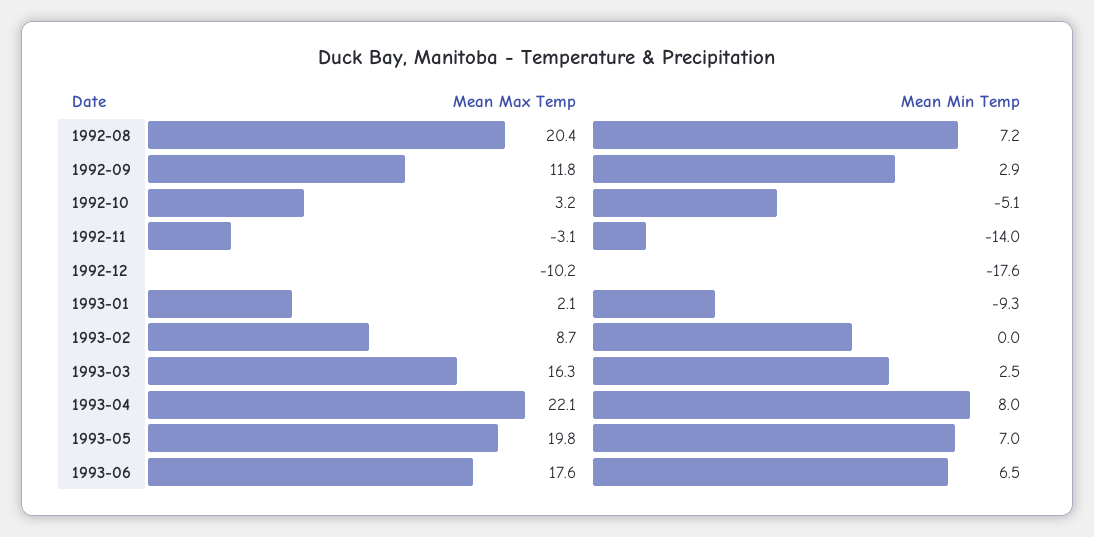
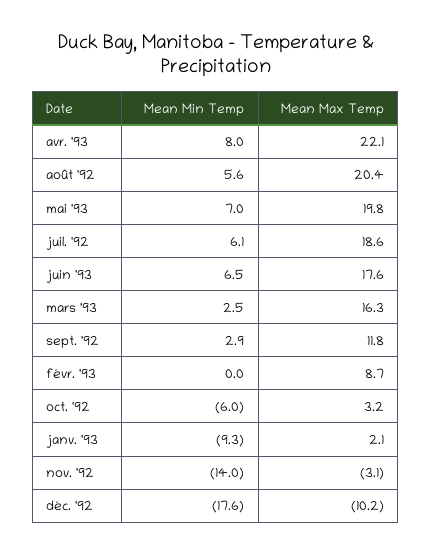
  {
    "Mean Max Temp": {
      "1992-08": 20.4,
      "1992-09": 11.8,
      "1992-10": 3.2,
      "1992-11": -3.1,
      "1992-12": -10.2,
      "1993-01": 2.1,
      "1993-02": 8.7,
      "1993-03": 16.3,
      "1993-04": 22.1,
      "1993-05": 19.8,
-     "1993-06": 17.6
+     "1993-06": 17.6,
+     "juil. '92": 18.6
    },
    "Mean Min Temp": {
-     "1992-08": 7.2,
+     "1992-08": 5.6,
      "1992-09": 2.9,
-     "1992-10": -5.1,
+     "1992-10": -6,
      "1992-11": -14,
      "1992-12": -17.6,
      "1993-01": -9.3,
      "1993-02": 0,
      "1993-03": 2.5,
      "1993-04": 8,
      "1993-05": 7,
-     "1993-06": 6.5
+     "1993-06": 6.5,
+     "juil. '92": 6.1
    }
  }

